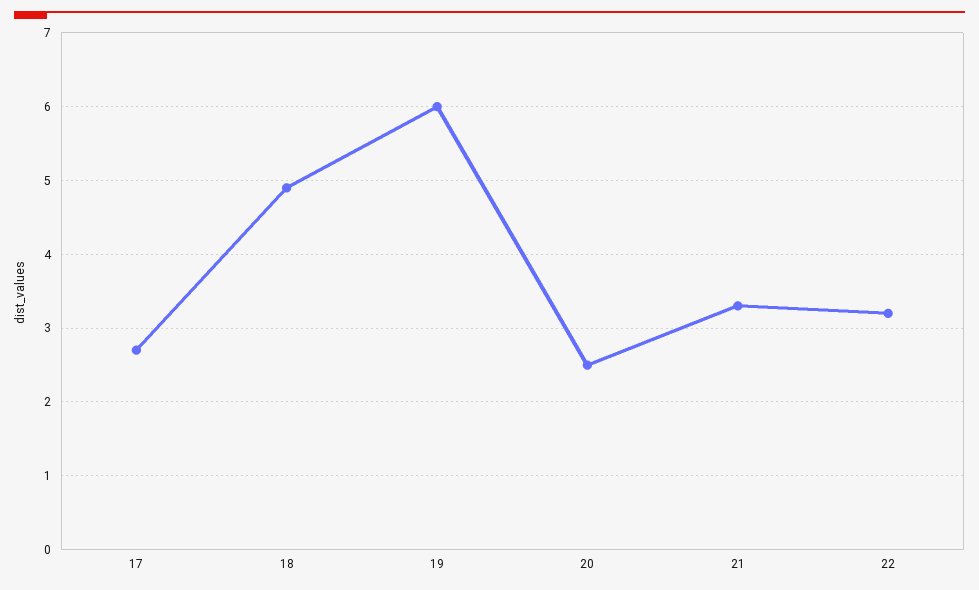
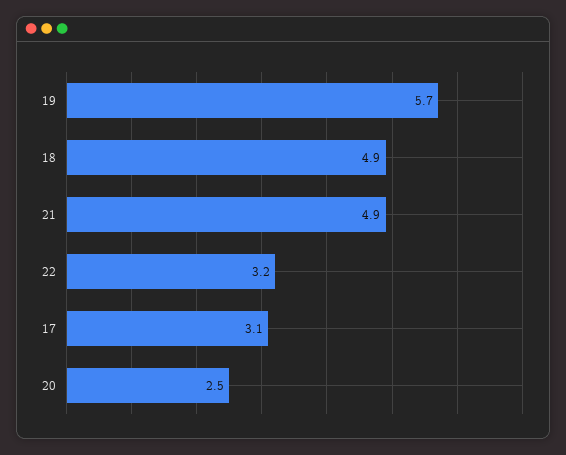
  {
-   "17": 2.7,
+   "17": 3.1,
    "18": 4.9,
-   "19": 6,
+   "19": 5.7,
    "20": 2.5,
-   "21": 3.3,
+   "21": 4.9,
    "22": 3.2
  }

